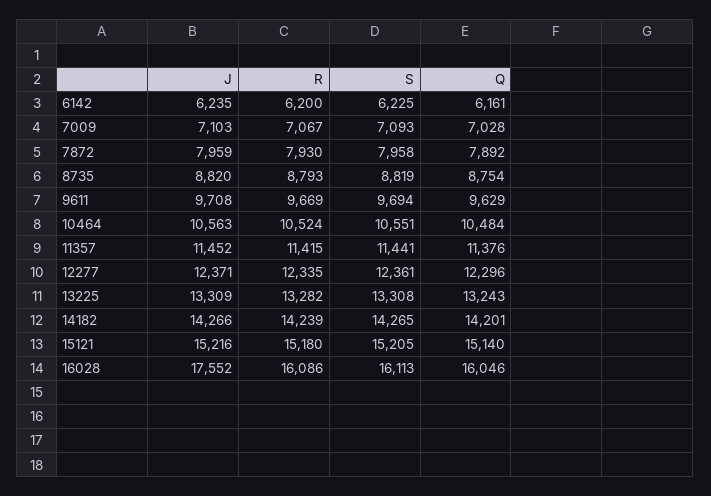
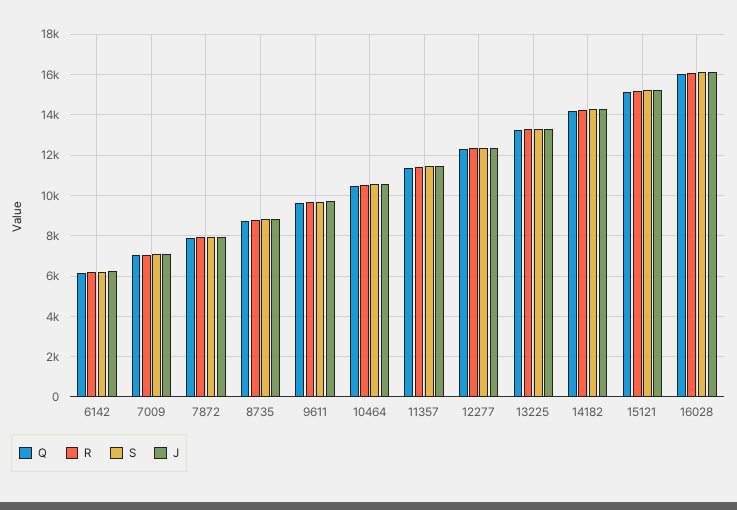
  {
    "J": {
      "6142": 6235,
      "7009": 7103,
      "7872": 7959,
      "8735": 8820,
      "9611": 9708,
      "10464": 10563,
      "11357": 11452,
      "12277": 12371,
      "13225": 13309,
      "14182": 14266,
      "15121": 15216,
-     "16028": 17552
+     "16028": 16000
    },
    "R": {
      "6142": 6200,
      "7009": 7067,
      "7872": 7930,
      "8735": 8793,
      "9611": 9669,
      "10464": 10524,
      "11357": 11415,
      "12277": 12335,
      "13225": 13282,
      "14182": 14239,
      "15121": 15180,
      "16028": 16086
    },
    "S": {
      "6142": 6225,
      "7009": 7093,
      "7872": 7958,
      "8735": 8819,
      "9611": 9694,
      "10464": 10551,
      "11357": 11441,
      "12277": 12361,
      "13225": 13308,
      "14182": 14265,
      "15121": 15205,
      "16028": 16113
    },
    "Q": {
      "6142": 6161,
      "7009": 7028,
      "7872": 7892,
      "8735": 8754,
      "9611": 9629,
      "10464": 10484,
      "11357": 11376,
      "12277": 12296,
      "13225": 13243,
      "14182": 14201,
      "15121": 15140,
      "16028": 16046
    }
  }

